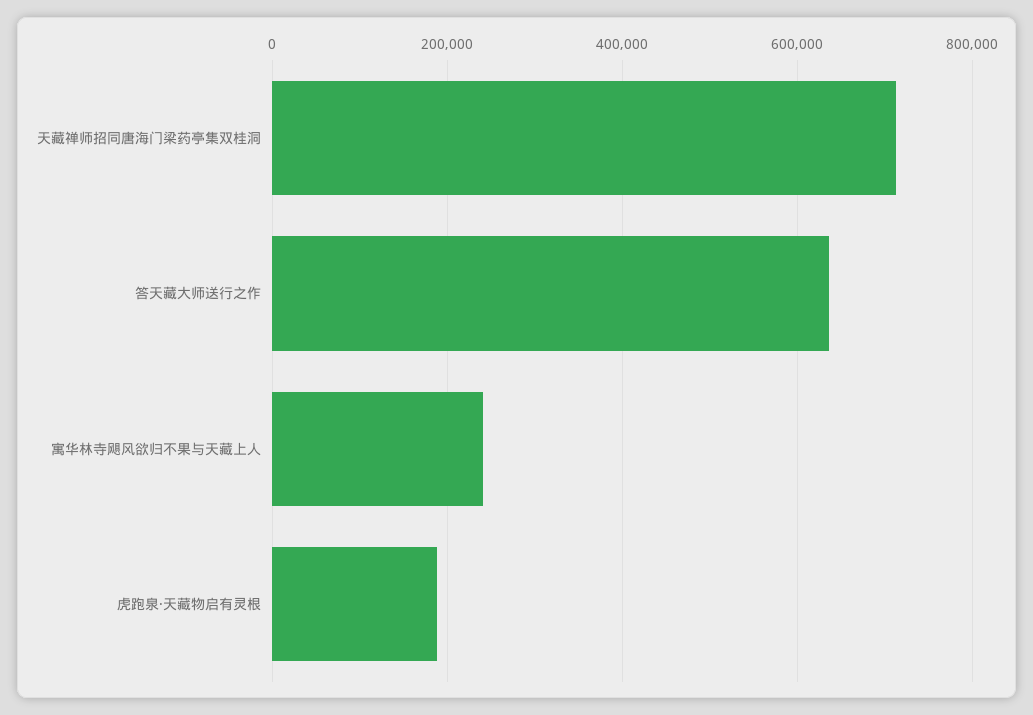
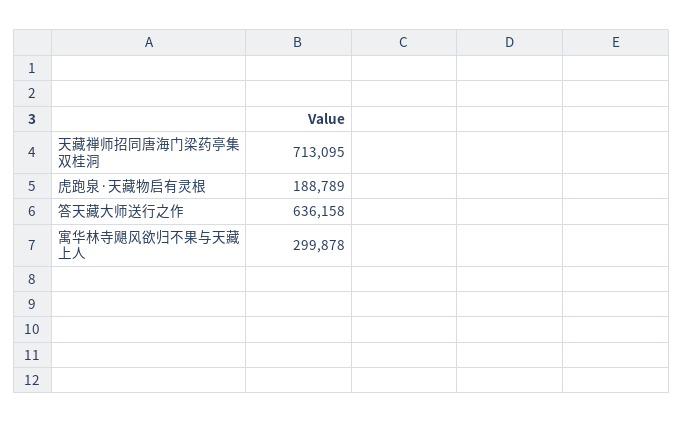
  {
    "天藏禅师招同唐海门梁药亭集双桂洞": 713095,
    "答天藏大师送行之作": 636158,
-   "寓华林寺飓风欲归不果与天藏上人": 240000,
+   "寓华林寺飓风欲归不果与天藏上人": 299878,
    "虎跑泉·天藏物启有灵根": 188789
  }

